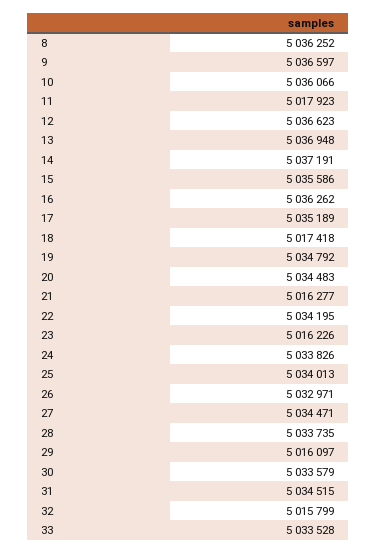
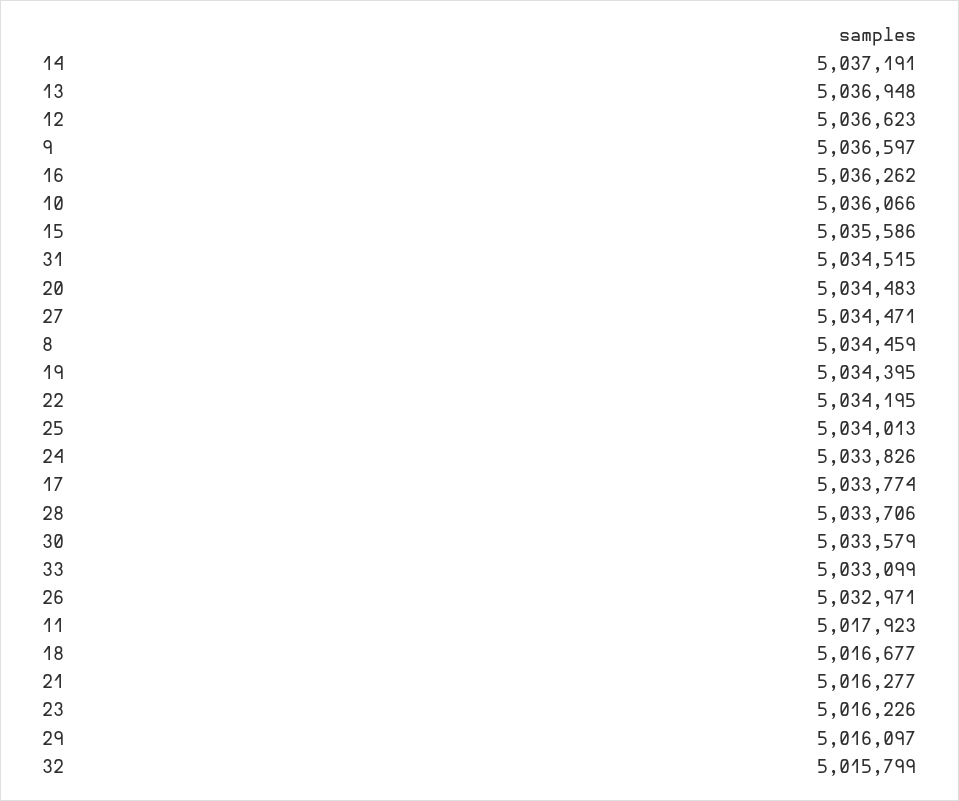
  {
-   "8": 5036252,
+   "8": 5034459,
    "9": 5036597,
    "10": 5036066,
    "11": 5017923,
    "12": 5036623,
    "13": 5036948,
    "14": 5037191,
    "15": 5035586,
    "16": 5036262,
-   "17": 5035189,
+   "17": 5033774,
-   "18": 5017418,
+   "18": 5016677,
-   "19": 5034792,
+   "19": 5034395,
    "20": 5034483,
    "21": 5016277,
    "22": 5034195,
    "23": 5016226,
    "24": 5033826,
    "25": 5034013,
    "26": 5032971,
    "27": 5034471,
-   "28": 5033735,
+   "28": 5033706,
    "29": 5016097,
    "30": 5033579,
    "31": 5034515,
    "32": 5015799,
-   "33": 5033528
+   "33": 5033099
  }

